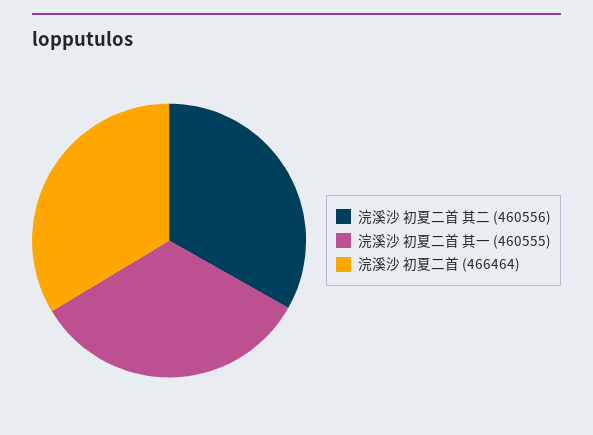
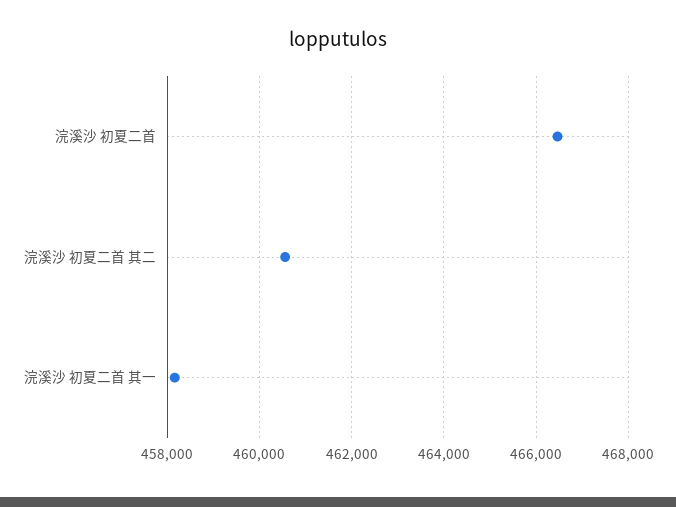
  {
    "浣溪沙 初夏二首 其二": 460556,
-   "浣溪沙 初夏二首 其一": 460555,
+   "浣溪沙 初夏二首 其一": 458200,
    "浣溪沙 初夏二首": 466464
  }

